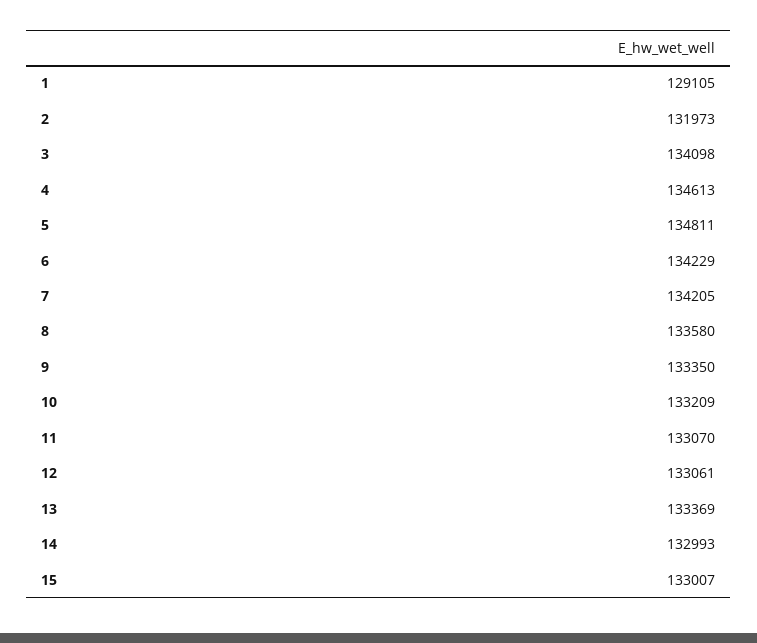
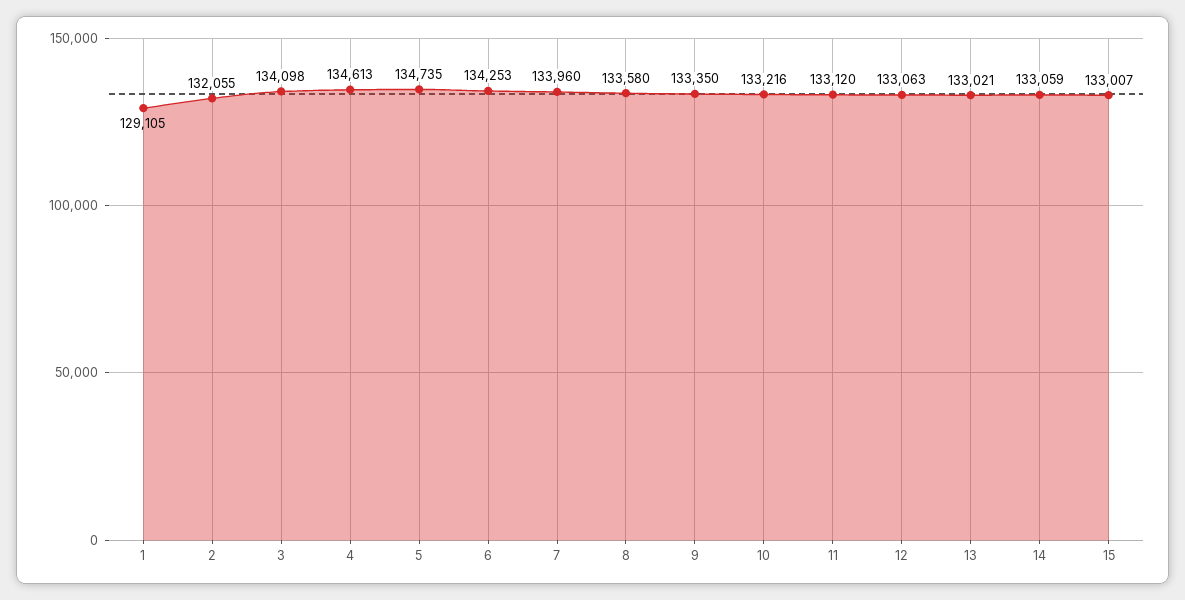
  {
    "1": 129105,
-   "2": 131973,
+   "2": 132055,
    "3": 134098,
    "4": 134613,
-   "5": 134811,
+   "5": 134735,
-   "6": 134229,
+   "6": 134253,
-   "7": 134205,
+   "7": 133960,
    "8": 133580,
    "9": 133350,
-   "10": 133209,
+   "10": 133216,
-   "11": 133070,
+   "11": 133120,
-   "12": 133061,
+   "12": 133063,
-   "13": 133369,
+   "13": 133021,
-   "14": 132993,
+   "14": 133059,
    "15": 133007
  }

